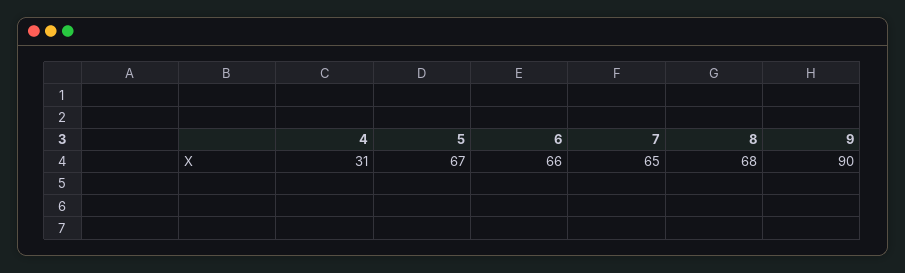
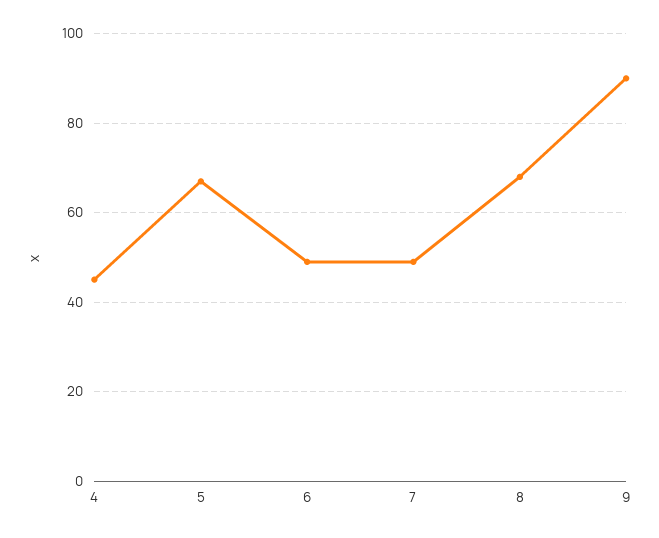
  {
-   "4": 31,
+   "4": 45,
    "5": 67,
-   "6": 66,
+   "6": 50,
-   "7": 65,
+   "7": 50,
    "8": 68,
    "9": 90
  }

